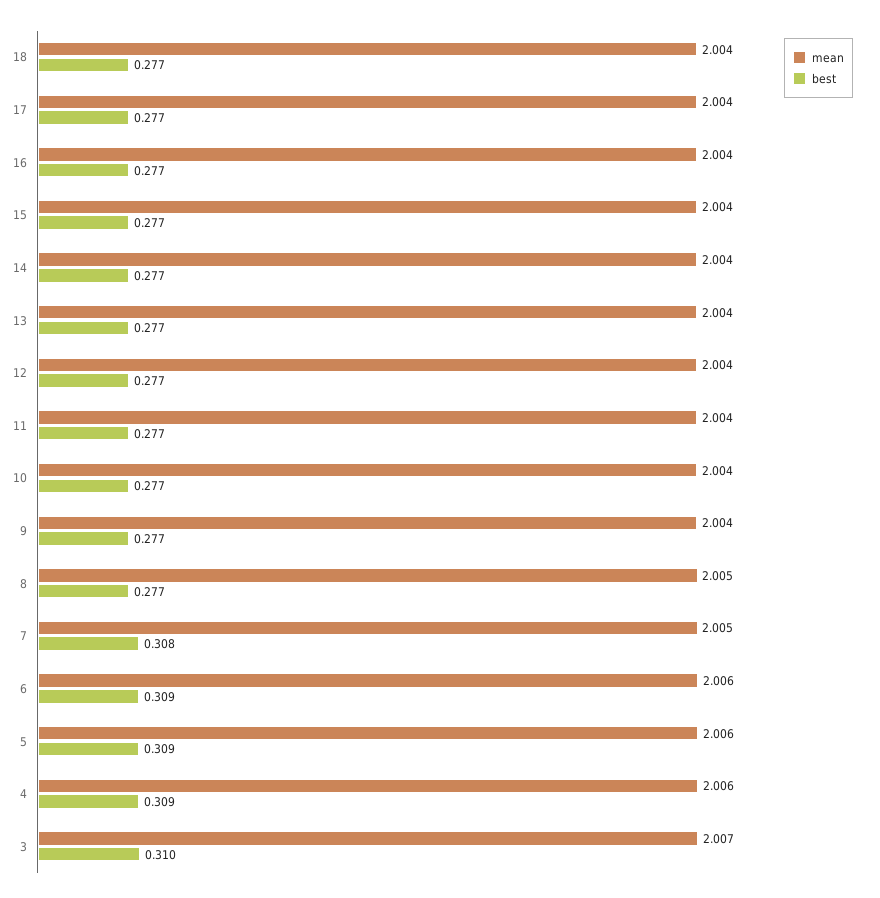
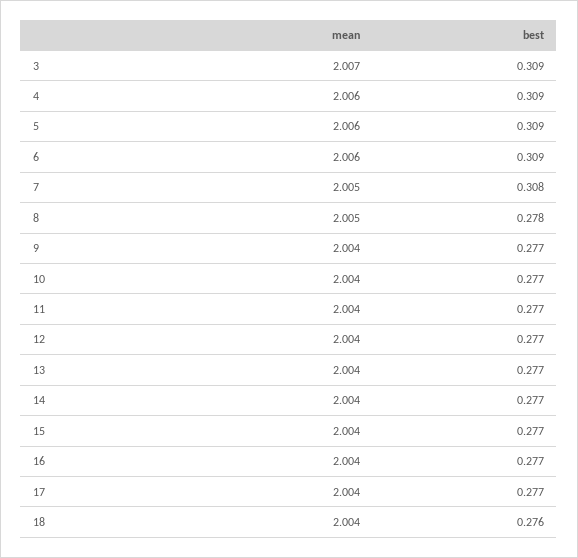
  {
    "mean": {
      "18": 2.004,
      "17": 2.004,
      "16": 2.004,
      "15": 2.004,
      "14": 2.004,
      "13": 2.004,
      "12": 2.004,
      "11": 2.004,
      "10": 2.004,
      "9": 2.004,
      "8": 2.005,
      "7": 2.005,
      "6": 2.006,
      "5": 2.006,
      "4": 2.006,
      "3": 2.007
    },
    "best": {
-     "18": 0.277,
+     "18": 0.276,
      "17": 0.277,
      "16": 0.277,
      "15": 0.277,
      "14": 0.277,
      "13": 0.277,
      "12": 0.277,
      "11": 0.277,
      "10": 0.277,
      "9": 0.277,
-     "8": 0.277,
+     "8": 0.278,
      "7": 0.308,
      "6": 0.309,
      "5": 0.309,
      "4": 0.309,
-     "3": 0.31
+     "3": 0.309
    }
  }

